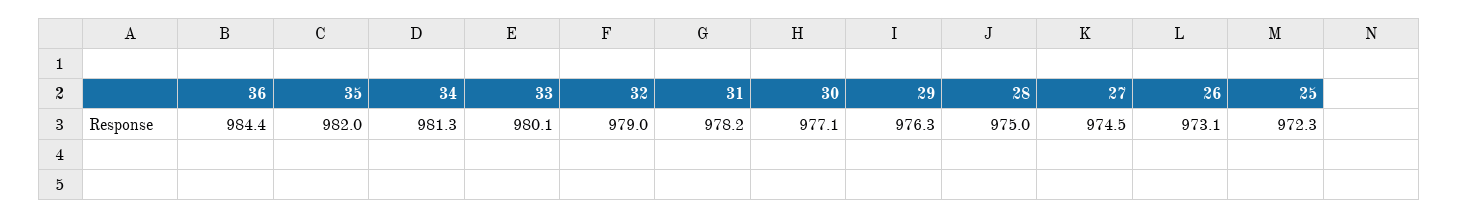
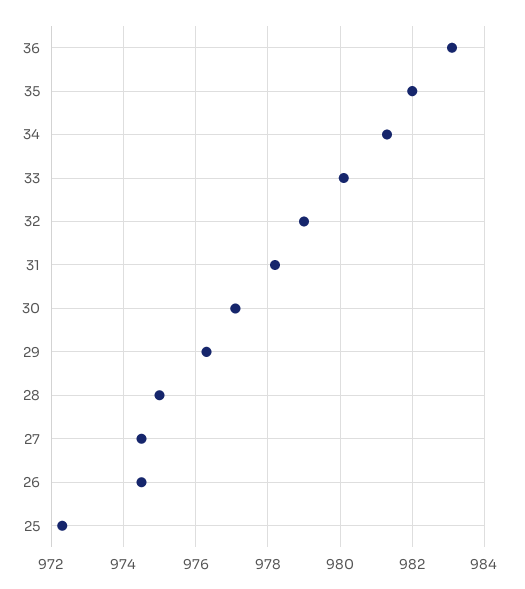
  {
-   "36": 984.4,
+   "36": 983,
    "35": 982,
    "34": 981.3,
    "33": 980.1,
    "32": 979,
    "31": 978.2,
    "30": 977.1,
    "29": 976.3,
    "28": 975,
    "27": 974.5,
-   "26": 973.1,
+   "26": 974.5,
    "25": 972.3
  }

